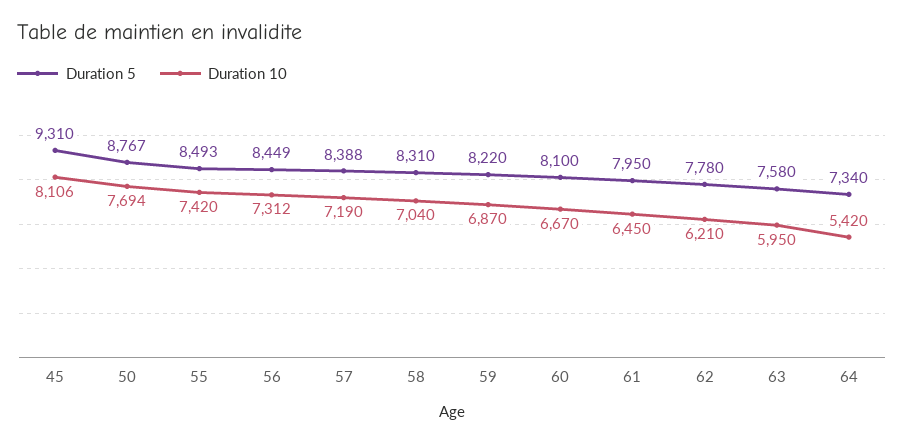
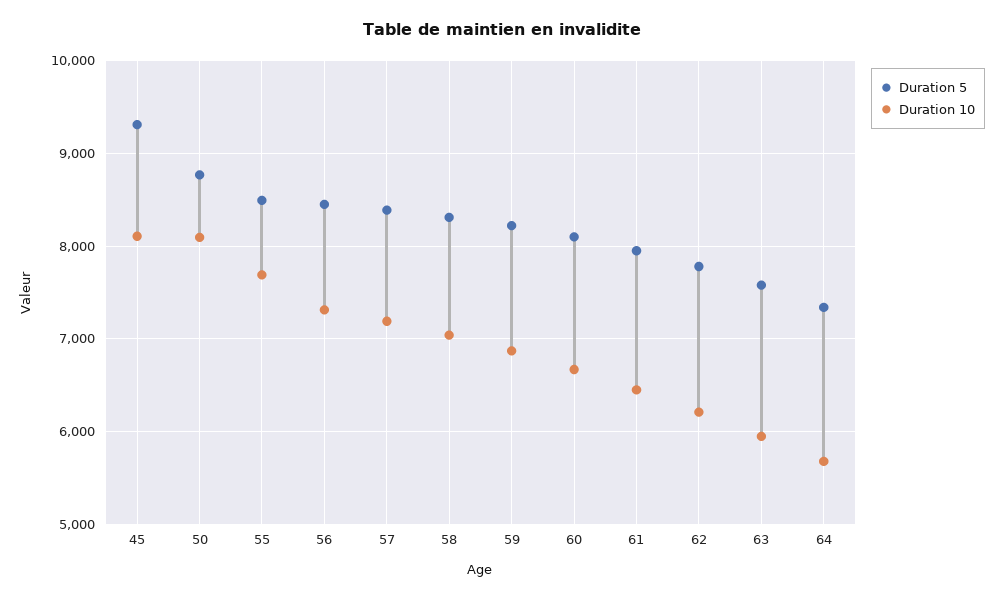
  {
    "Duration 5": {
      "45": 9310,
      "50": 8767,
      "55": 8493,
      "56": 8449,
      "57": 8388,
      "58": 8310,
      "59": 8220,
      "60": 8100,
      "61": 7950,
      "62": 7780,
      "63": 7580,
      "64": 7340
    },
    "Duration 10": {
      "45": 8106,
-     "50": 7694,
+     "50": 8100,
-     "55": 7420,
+     "55": 7700,
      "56": 7312,
      "57": 7190,
      "58": 7040,
      "59": 6870,
      "60": 6670,
      "61": 6450,
      "62": 6210,
      "63": 5950,
-     "64": 5420
+     "64": 5700
    }
  }

